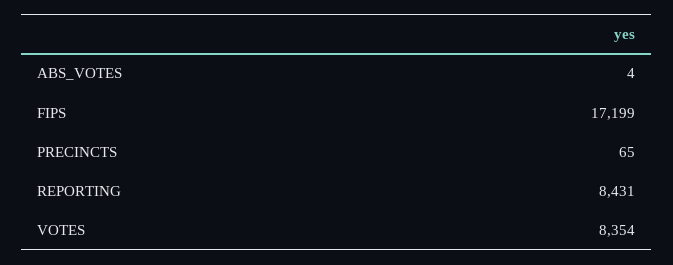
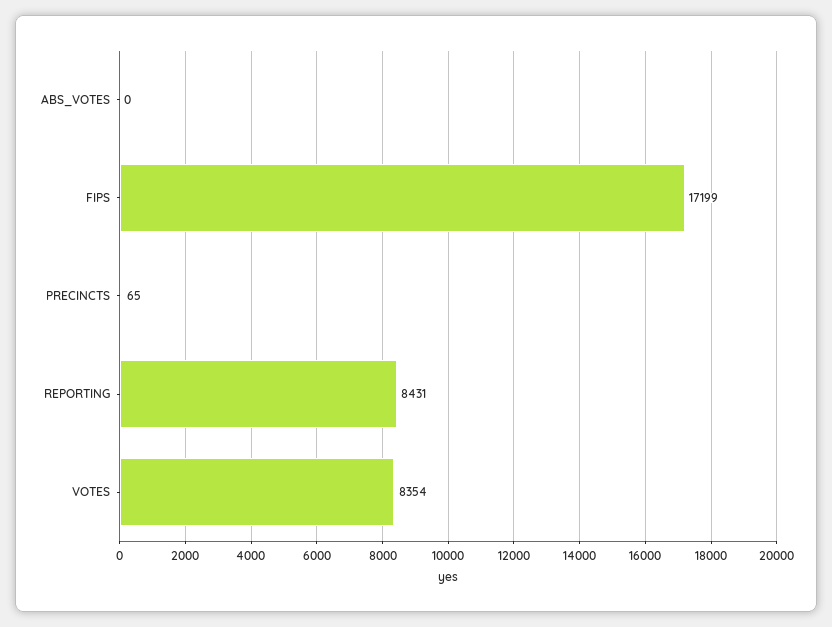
  {
-   "ABS_VOTES": 4,
+   "ABS_VOTES": 0,
    "FIPS": 17199,
    "PRECINCTS": 65,
    "REPORTING": 8431,
    "VOTES": 8354
  }

